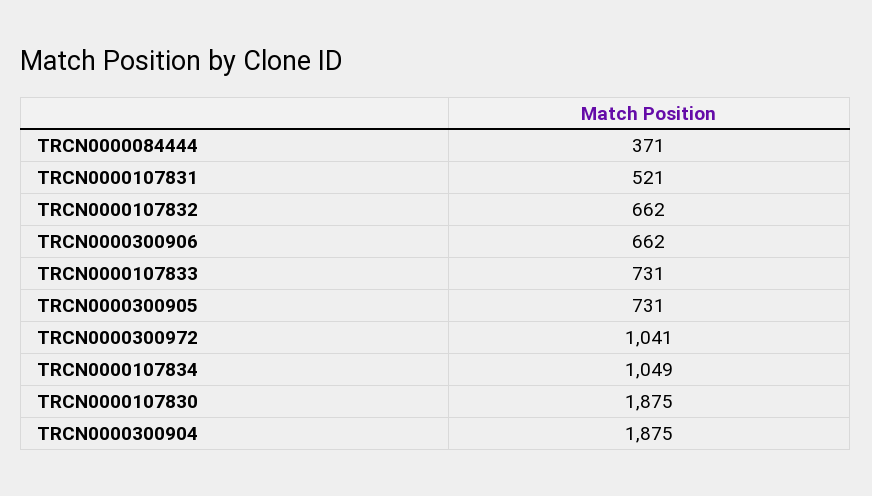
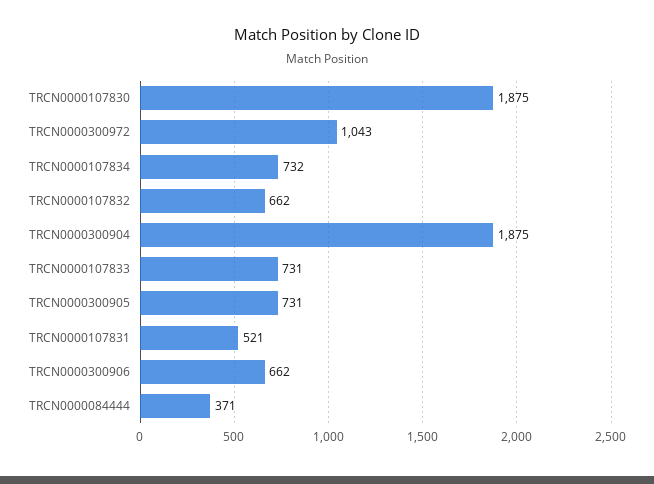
  {
    "TRCN0000084444": 371,
    "TRCN0000107831": 521,
    "TRCN0000107832": 662,
    "TRCN0000300906": 662,
    "TRCN0000107833": 731,
    "TRCN0000300905": 731,
-   "TRCN0000300972": 1041,
+   "TRCN0000300972": 1043,
-   "TRCN0000107834": 1049,
+   "TRCN0000107834": 732,
    "TRCN0000107830": 1875,
    "TRCN0000300904": 1875
  }

